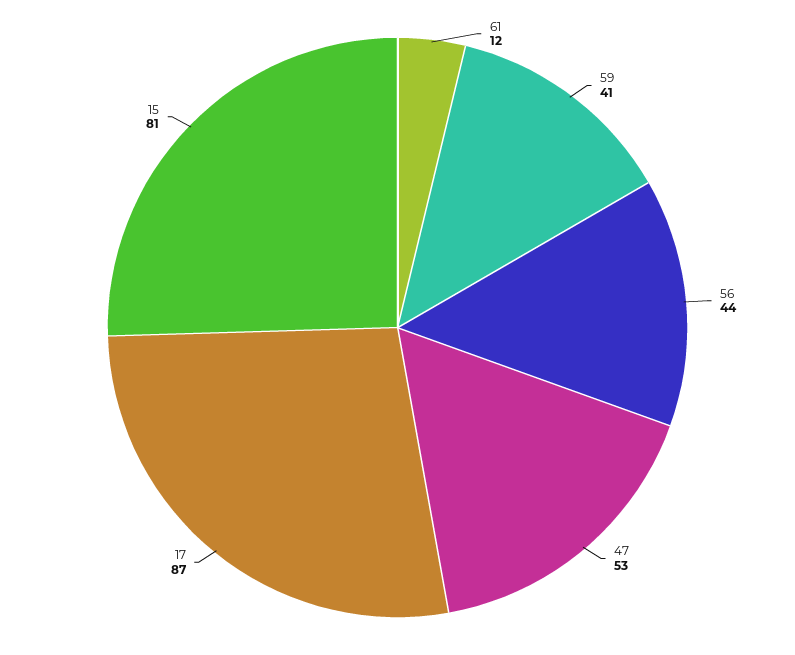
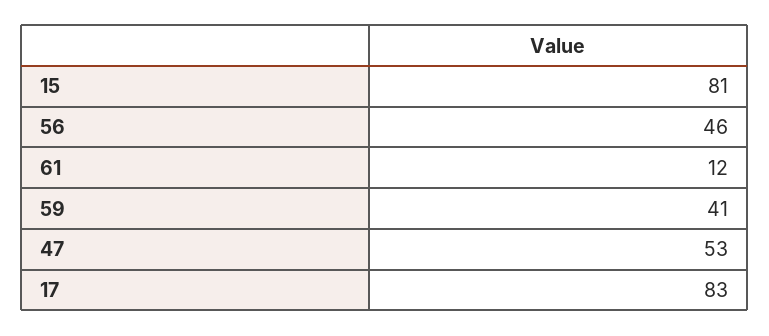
  {
    "61": 12,
    "59": 41,
-   "56": 44,
+   "56": 46,
    "47": 53,
-   "17": 87,
+   "17": 83,
    "15": 81
  }

